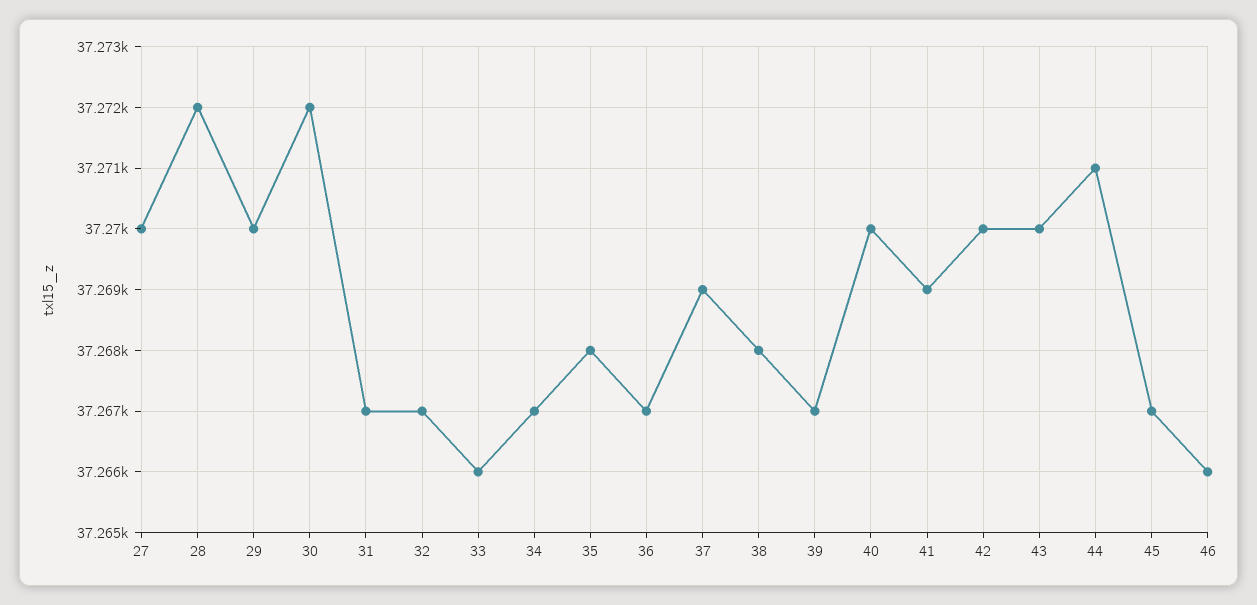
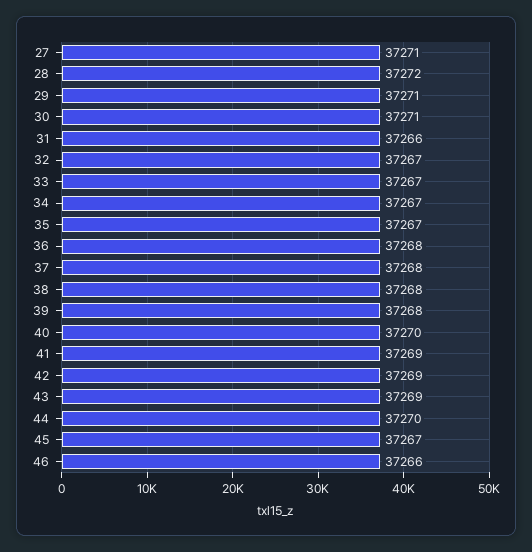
  {
-   "27": 37270,
+   "27": 37271,
    "28": 37272,
-   "29": 37270,
+   "29": 37271,
-   "30": 37272,
+   "30": 37271,
-   "31": 37267,
+   "31": 37266,
    "32": 37267,
-   "33": 37266,
+   "33": 37267,
    "34": 37267,
-   "35": 37268,
+   "35": 37267,
-   "36": 37267,
+   "36": 37268,
-   "37": 37269,
+   "37": 37268,
    "38": 37268,
-   "39": 37267,
+   "39": 37268,
    "40": 37270,
    "41": 37269,
-   "42": 37270,
+   "42": 37269,
-   "43": 37270,
+   "43": 37269,
-   "44": 37271,
+   "44": 37270,
    "45": 37267,
    "46": 37266
  }

